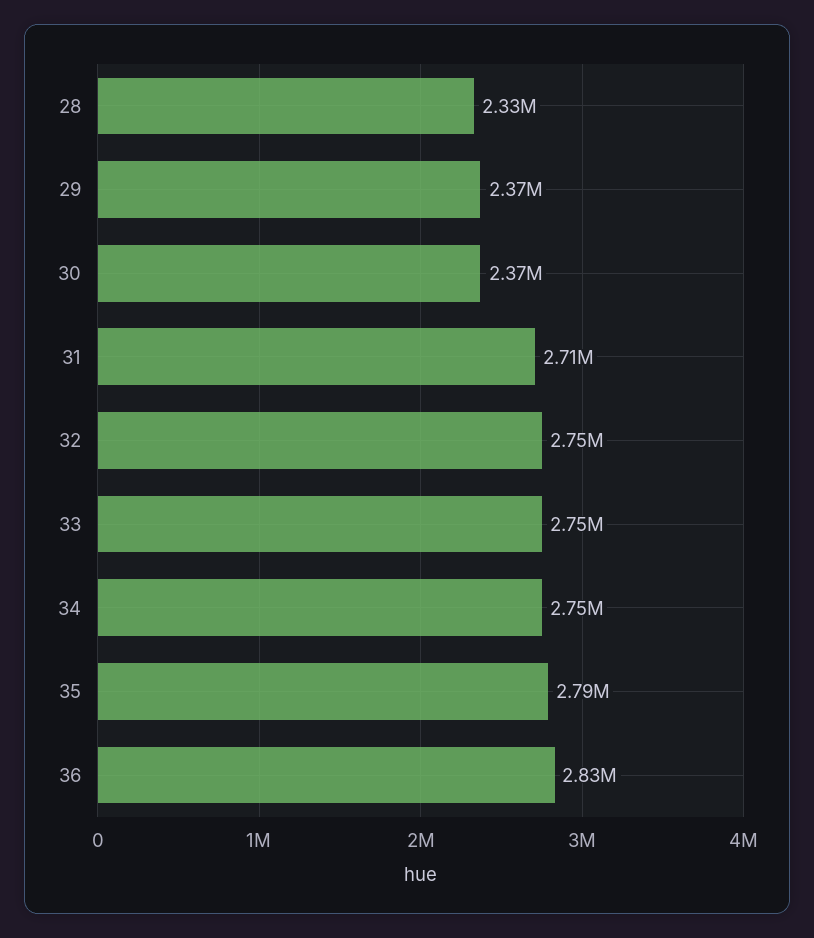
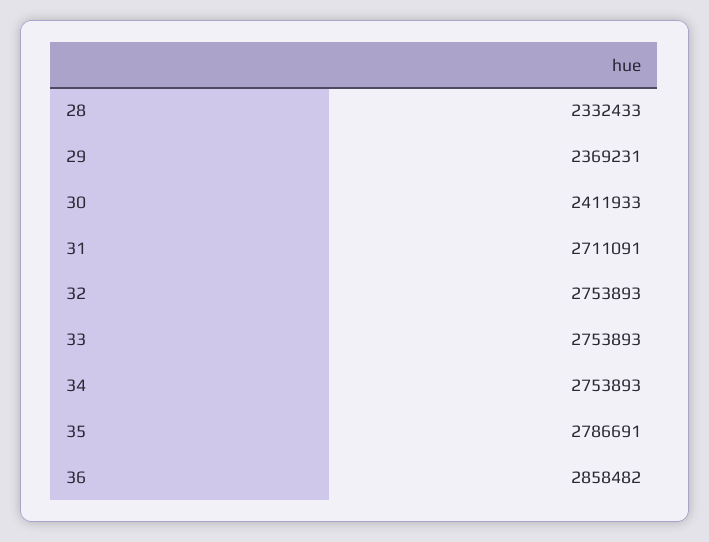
  {
    "28": 2332433,
    "29": 2369231,
-   "30": 2370000,
+   "30": 2411933,
    "31": 2711091,
    "32": 2753893,
    "33": 2753893,
    "34": 2753893,
    "35": 2786691,
-   "36": 2830000
+   "36": 2858482
  }

